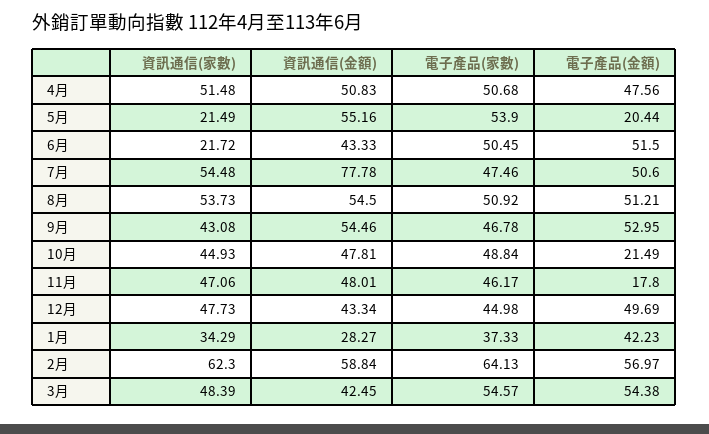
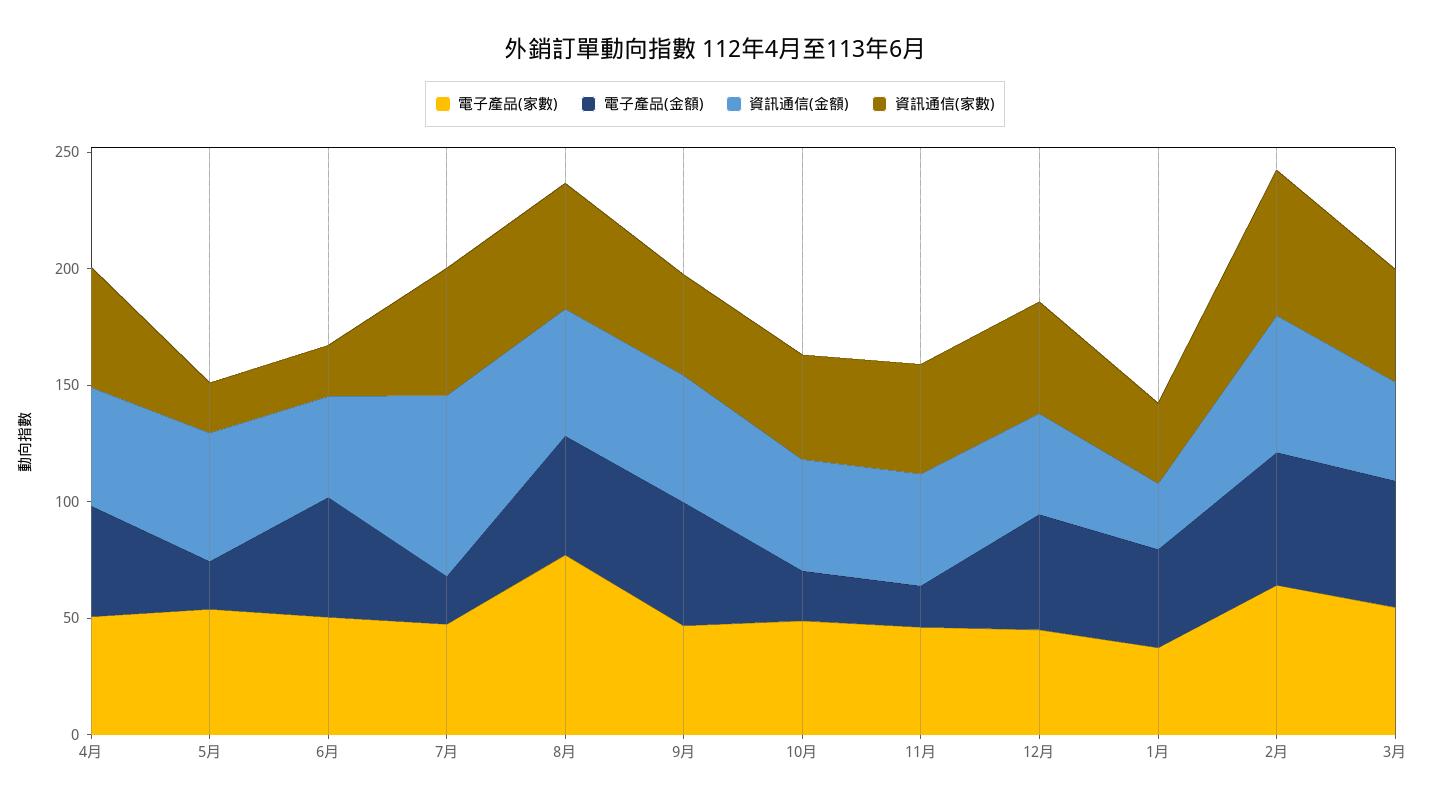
  {
    "資訊通信(家數)": {
      "4月": 51.48,
      "5月": 21.49,
      "6月": 21.72,
      "7月": 54.48,
      "8月": 53.73,
      "9月": 43.08,
      "10月": 44.93,
      "11月": 47.06,
      "12月": 47.73,
      "1月": 34.29,
      "2月": 62.3,
      "3月": 48.39
    },
    "資訊通信(金額)": {
      "4月": 50.83,
      "5月": 55.16,
      "6月": 43.33,
      "7月": 77.78,
      "8月": 54.5,
      "9月": 54.46,
      "10月": 47.81,
      "11月": 48.01,
      "12月": 43.34,
      "1月": 28.27,
      "2月": 58.84,
      "3月": 42.45
    },
    "電子產品(家數)": {
      "4月": 50.68,
      "5月": 53.9,
      "6月": 50.45,
      "7月": 47.46,
-     "8月": 50.92,
+     "8月": 80,
      "9月": 46.78,
      "10月": 48.84,
      "11月": 46.17,
      "12月": 44.98,
      "1月": 37.33,
      "2月": 64.13,
      "3月": 54.57
    },
    "電子產品(金額)": {
      "4月": 47.56,
      "5月": 20.44,
      "6月": 51.5,
-     "7月": 50.6,
+     "7月": 20,
      "8月": 51.21,
      "9月": 52.95,
      "10月": 21.49,
      "11月": 17.8,
      "12月": 49.69,
      "1月": 42.23,
      "2月": 56.97,
      "3月": 54.38
    }
  }

